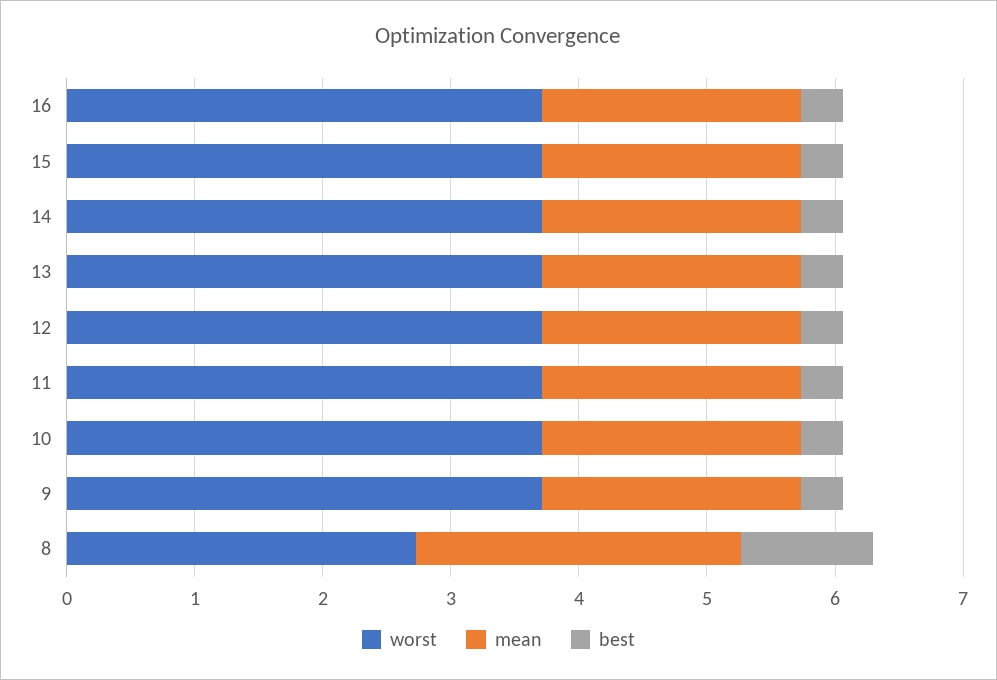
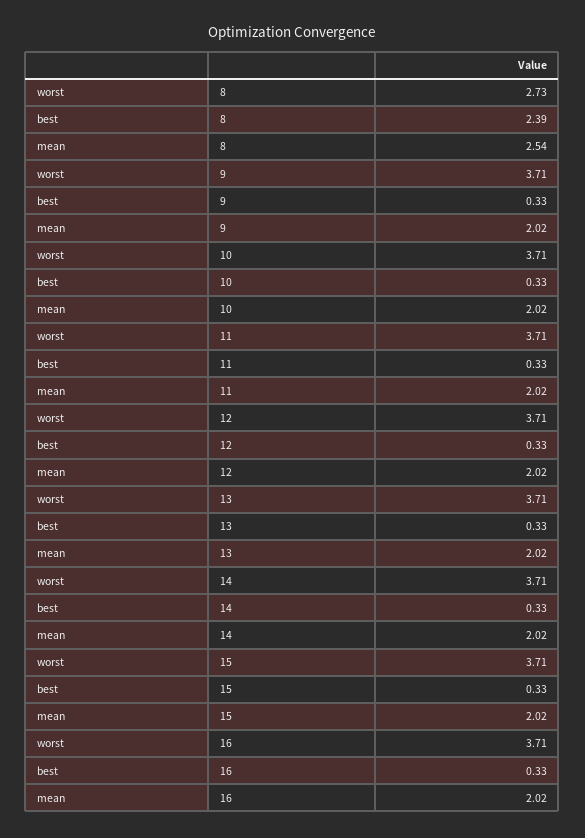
  {
    "worst": {
      "16": 3.71,
      "15": 3.71,
      "14": 3.71,
      "13": 3.71,
      "12": 3.71,
      "11": 3.71,
      "10": 3.71,
      "9": 3.71,
      "8": 2.73
    },
    "mean": {
      "16": 2.02,
      "15": 2.02,
      "14": 2.02,
      "13": 2.02,
      "12": 2.02,
      "11": 2.02,
      "10": 2.02,
      "9": 2.02,
      "8": 2.54
    },
    "best": {
      "16": 0.33,
      "15": 0.33,
      "14": 0.33,
      "13": 0.33,
      "12": 0.33,
      "11": 0.33,
      "10": 0.33,
      "9": 0.33,
-     "8": 1
+     "8": 2.39
    }
  }

